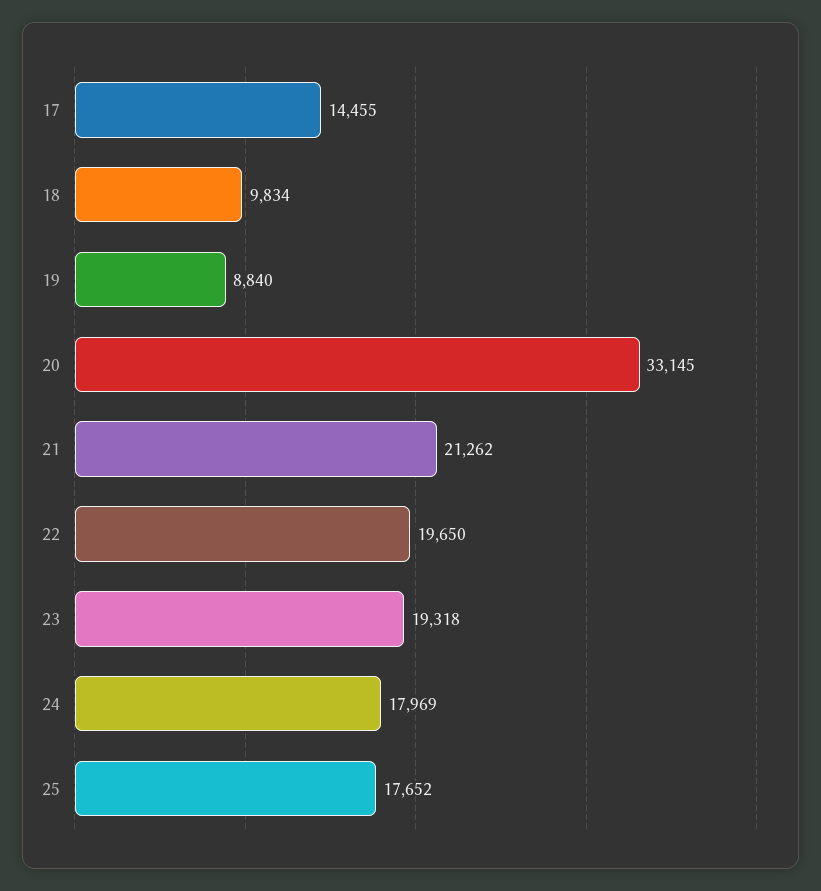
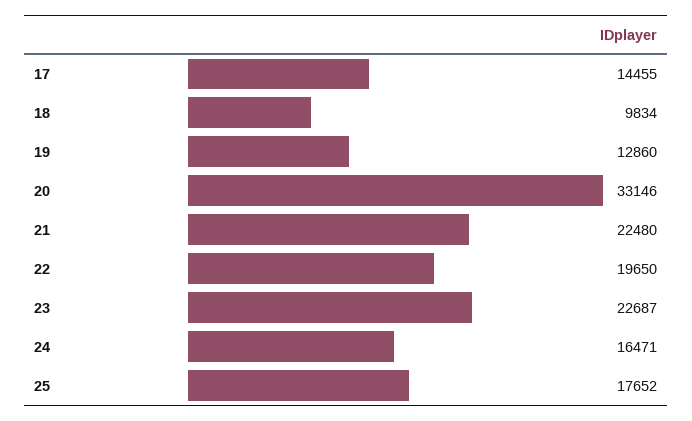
  {
    "17": 14455,
    "18": 9834,
-   "19": 8840,
+   "19": 12860,
-   "20": 33145,
+   "20": 33146,
-   "21": 21262,
+   "21": 22480,
    "22": 19650,
-   "23": 19318,
+   "23": 22687,
-   "24": 17969,
+   "24": 16471,
    "25": 17652
  }

